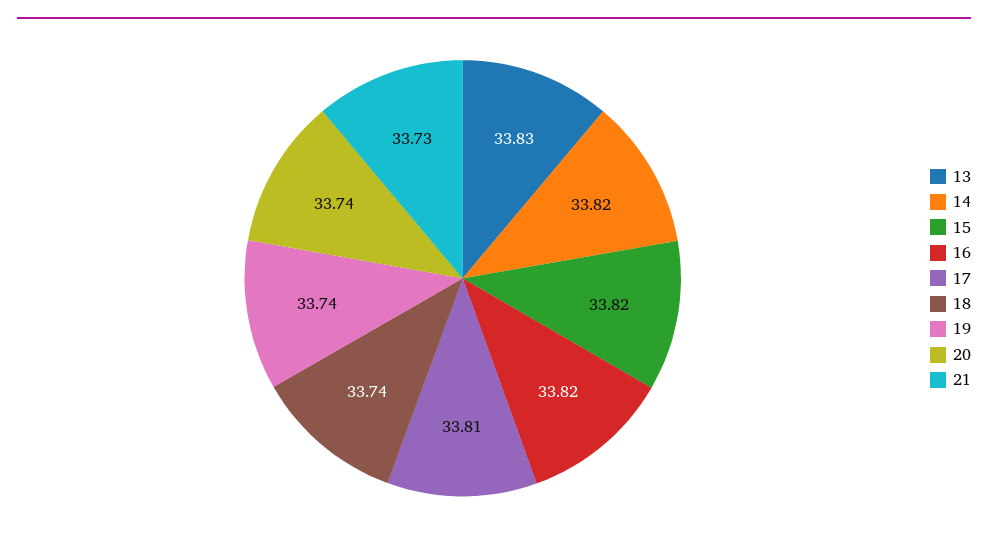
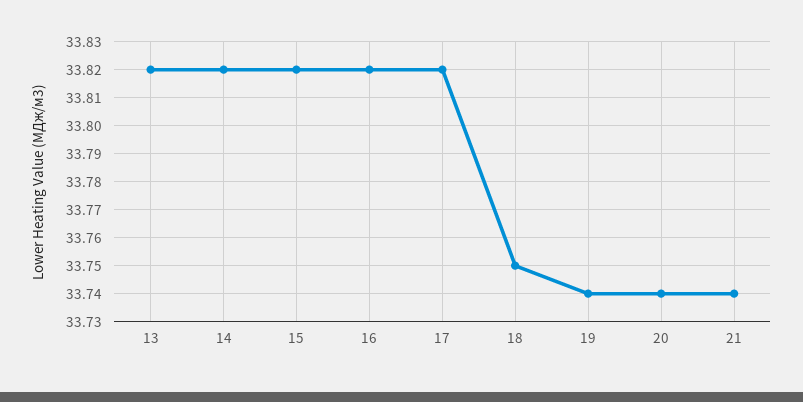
  {
-   "13": 33.83,
+   "13": 33.82,
    "14": 33.82,
    "15": 33.82,
    "16": 33.82,
-   "17": 33.81,
+   "17": 33.82,
-   "18": 33.74,
+   "18": 33.75,
    "19": 33.74,
    "20": 33.74,
-   "21": 33.73
+   "21": 33.74
  }

